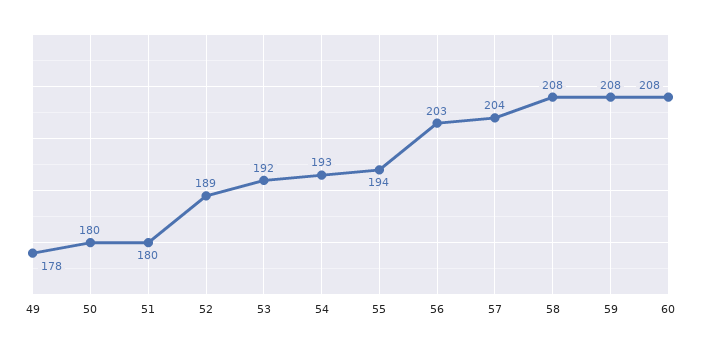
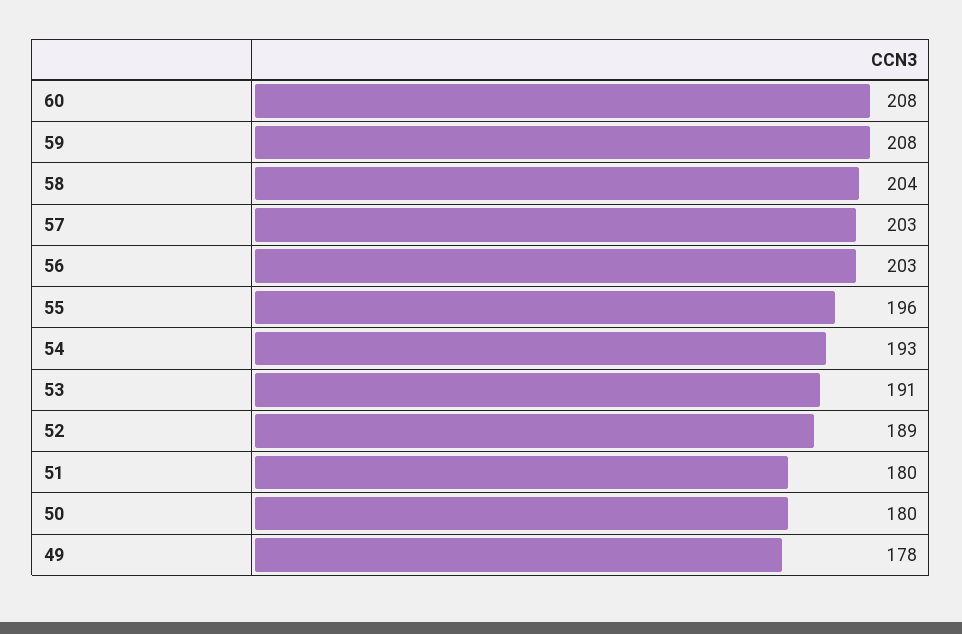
  {
    "49": 178,
    "50": 180,
    "51": 180,
    "52": 189,
-   "53": 192,
+   "53": 191,
    "54": 193,
-   "55": 194,
+   "55": 196,
    "56": 203,
-   "57": 204,
+   "57": 203,
-   "58": 208,
+   "58": 204,
    "59": 208,
    "60": 208
  }

